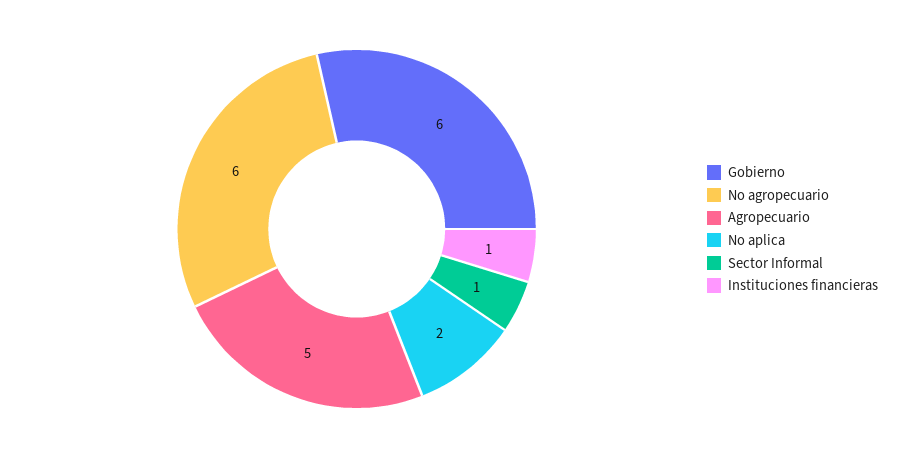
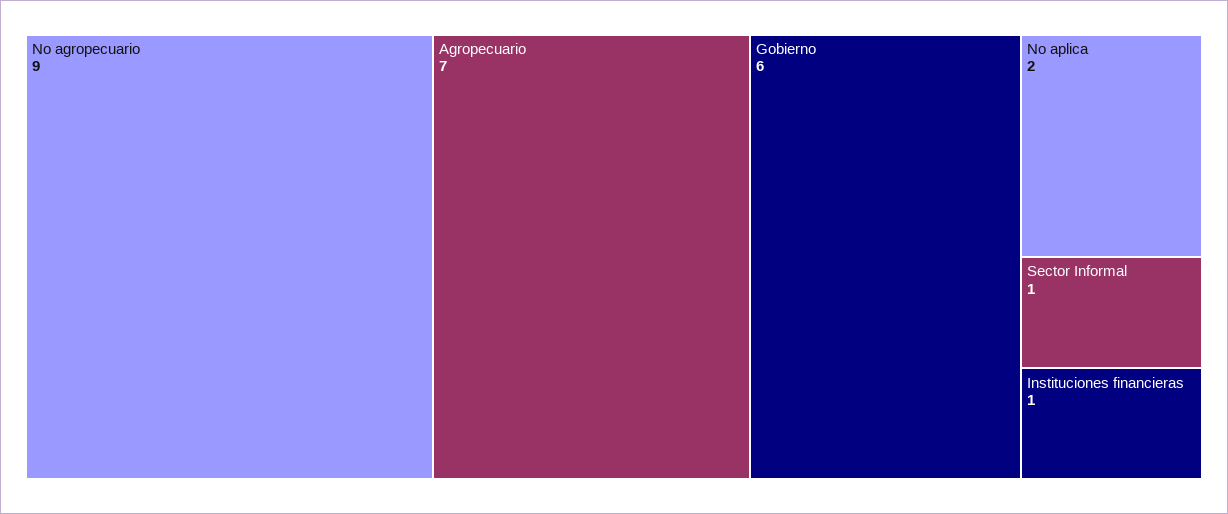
  {
    "Gobierno": 6,
-   "No agropecuario": 6,
+   "No agropecuario": 9,
-   "Agropecuario": 5,
+   "Agropecuario": 7,
    "No aplica": 2,
    "Sector Informal": 1,
    "Instituciones financieras": 1
  }

